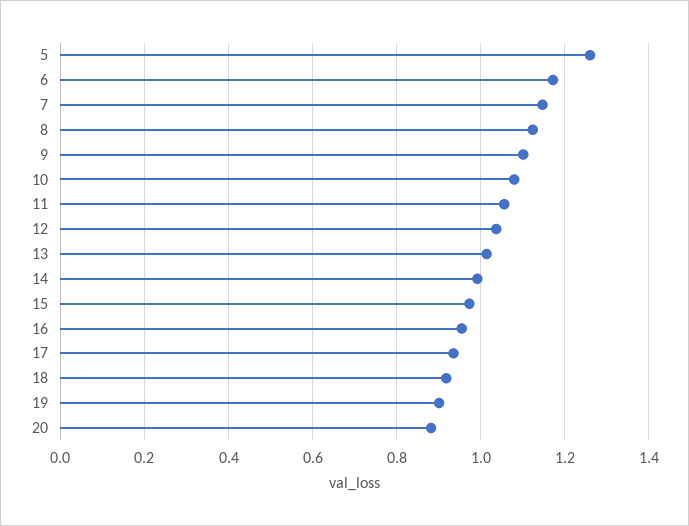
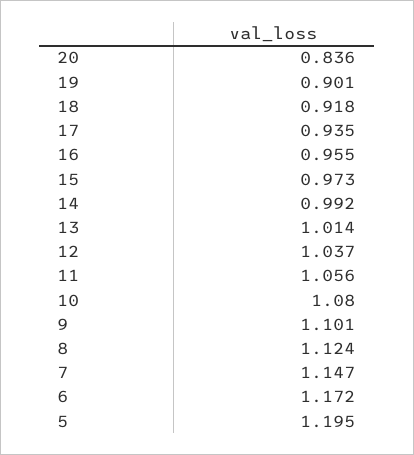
  {
-   "5": 1.26,
+   "5": 1.195,
    "6": 1.172,
    "7": 1.147,
    "8": 1.124,
    "9": 1.101,
    "10": 1.08,
    "11": 1.056,
    "12": 1.037,
    "13": 1.014,
    "14": 0.992,
    "15": 0.973,
    "16": 0.955,
    "17": 0.935,
    "18": 0.918,
    "19": 0.901,
-   "20": 0.88
+   "20": 0.836
  }

